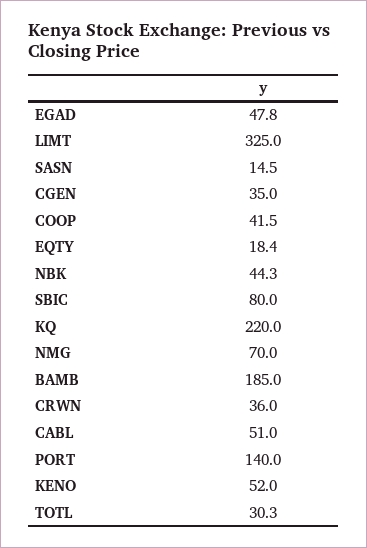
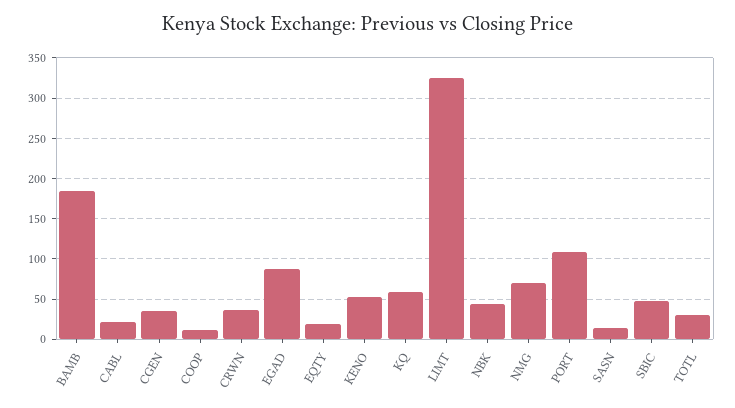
  {
-   "EGAD": 47.8,
+   "EGAD": 90,
    "LIMT": 325,
    "SASN": 14.5,
    "CGEN": 35,
-   "COOP": 41.5,
+   "COOP": 10,
    "EQTY": 18.4,
    "NBK": 44.3,
-   "SBIC": 80,
+   "SBIC": 50,
-   "KQ": 220,
+   "KQ": 60,
    "NMG": 70,
    "BAMB": 185,
    "CRWN": 36,
-   "CABL": 51,
+   "CABL": 20,
-   "PORT": 140,
+   "PORT": 110,
    "KENO": 52,
    "TOTL": 30.3
  }

